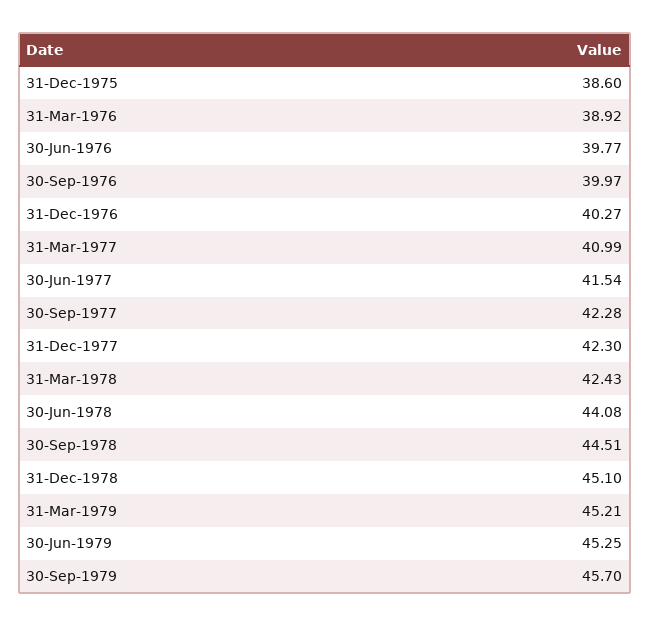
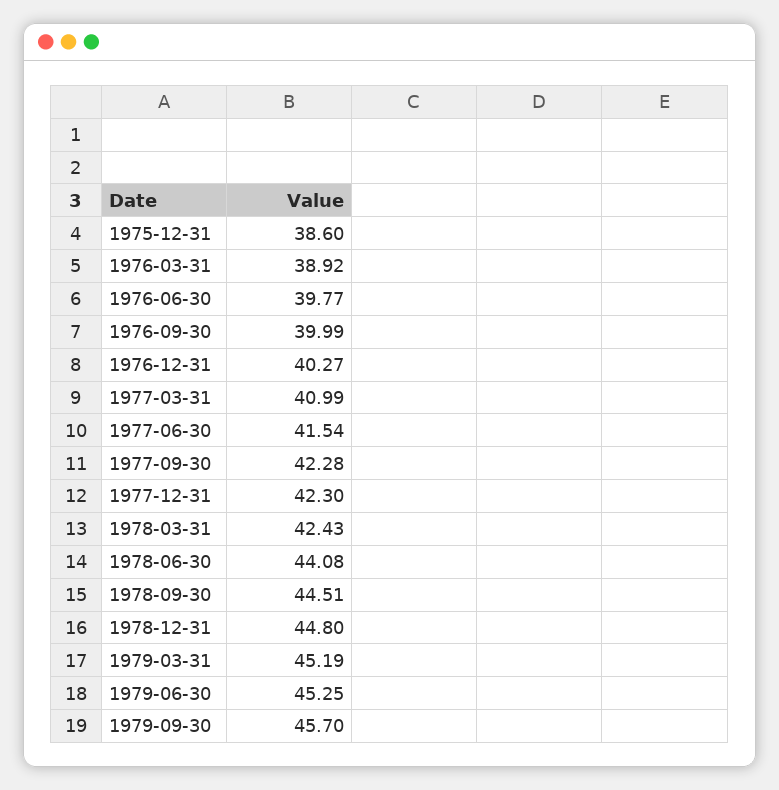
  {
    "31-Dec-1975": 38.6,
    "31-Mar-1976": 38.92,
    "30-Jun-1976": 39.77,
-   "30-Sep-1976": 39.97,
+   "30-Sep-1976": 39.99,
    "31-Dec-1976": 40.27,
    "31-Mar-1977": 40.99,
    "30-Jun-1977": 41.54,
    "30-Sep-1977": 42.28,
    "31-Dec-1977": 42.3,
    "31-Mar-1978": 42.43,
    "30-Jun-1978": 44.08,
    "30-Sep-1978": 44.51,
-   "31-Dec-1978": 45.1,
+   "31-Dec-1978": 44.8,
-   "31-Mar-1979": 45.21,
+   "31-Mar-1979": 45.19,
    "30-Jun-1979": 45.25,
    "30-Sep-1979": 45.7
  }

